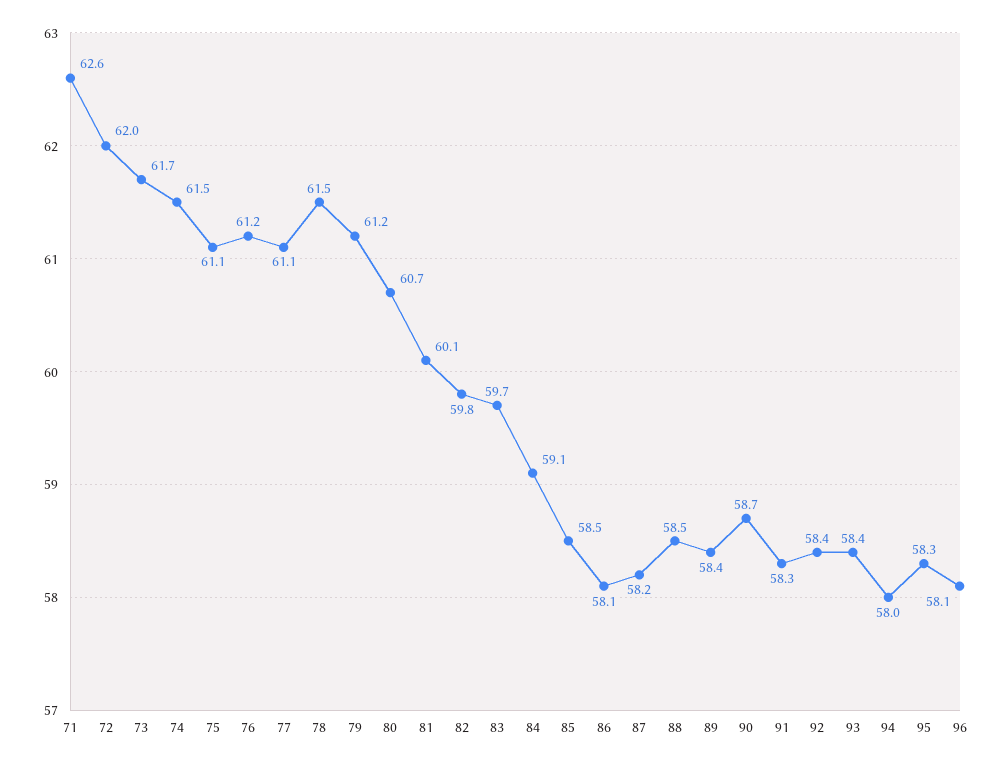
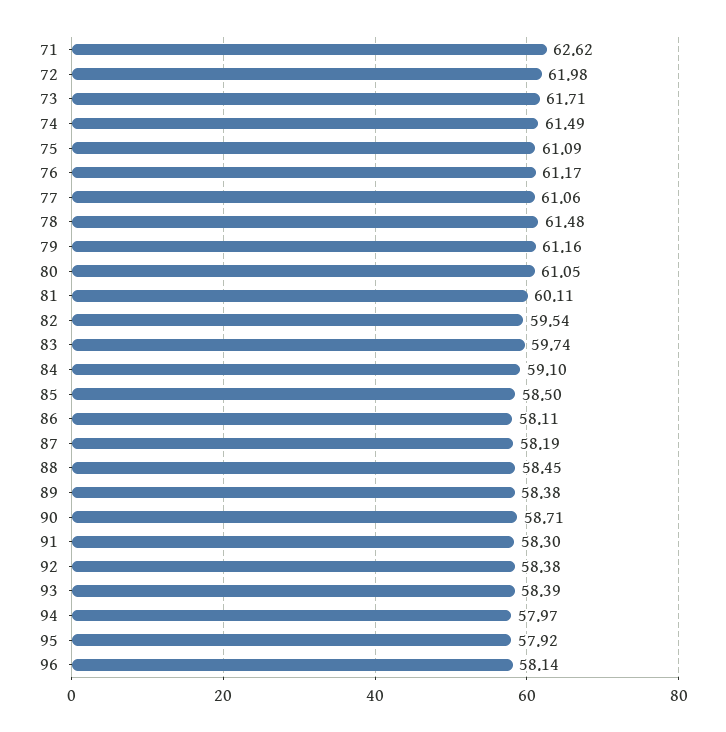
  {
    "71": 62.62,
    "72": 61.98,
    "73": 61.71,
    "74": 61.49,
    "75": 61.09,
    "76": 61.17,
    "77": 61.06,
    "78": 61.48,
    "79": 61.16,
-   "80": 60.7,
+   "80": 61.05,
    "81": 60.11,
-   "82": 59.8,
+   "82": 59.54,
    "83": 59.74,
    "84": 59.1,
    "85": 58.5,
    "86": 58.11,
    "87": 58.19,
    "88": 58.45,
    "89": 58.38,
    "90": 58.71,
    "91": 58.3,
    "92": 58.38,
    "93": 58.39,
    "94": 57.97,
-   "95": 58.3,
+   "95": 57.92,
    "96": 58.14
  }

